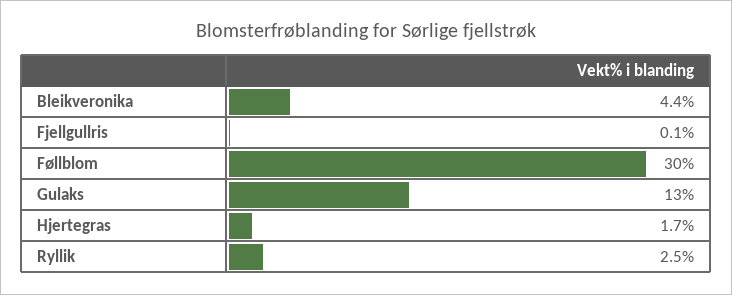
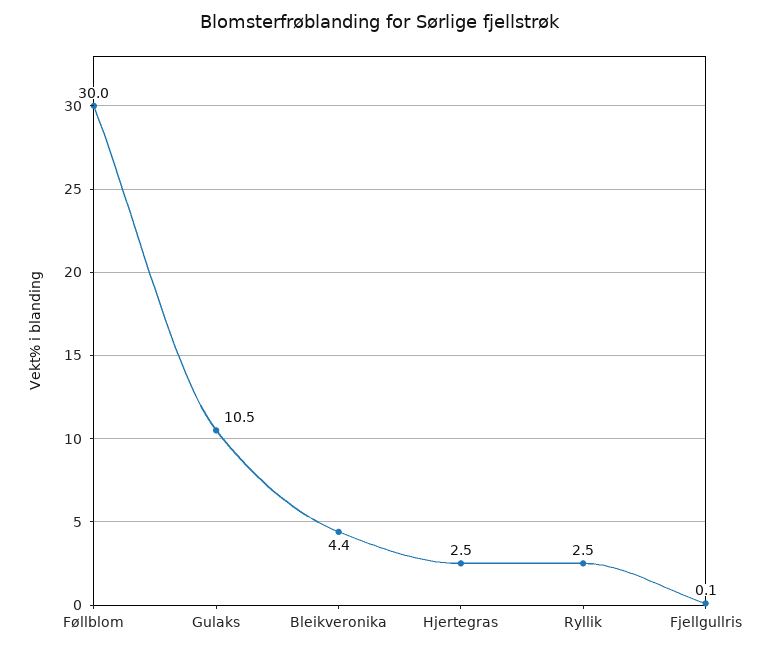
  {
    "Bleikveronika": 4.4,
    "Fjellgullris": 0.1,
    "Føllblom": 30,
-   "Gulaks": 13,
+   "Gulaks": 10.5,
-   "Hjertegras": 1.7,
+   "Hjertegras": 2.5,
    "Ryllik": 2.5
  }

